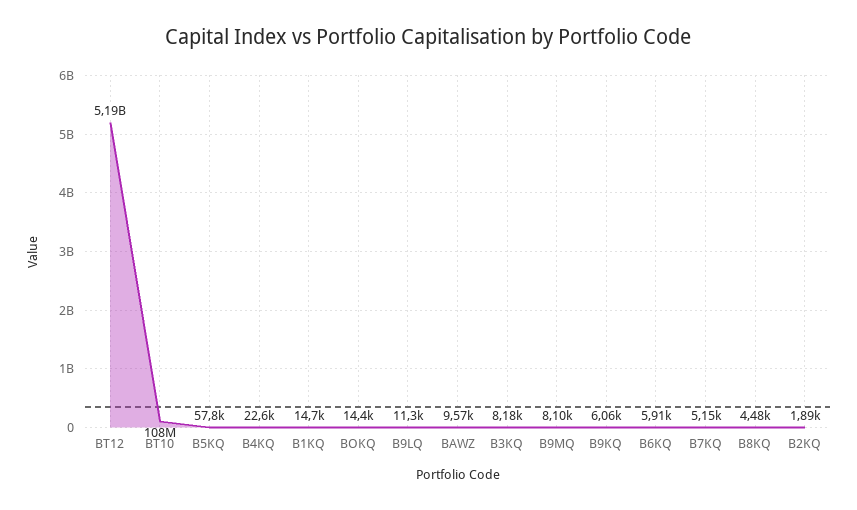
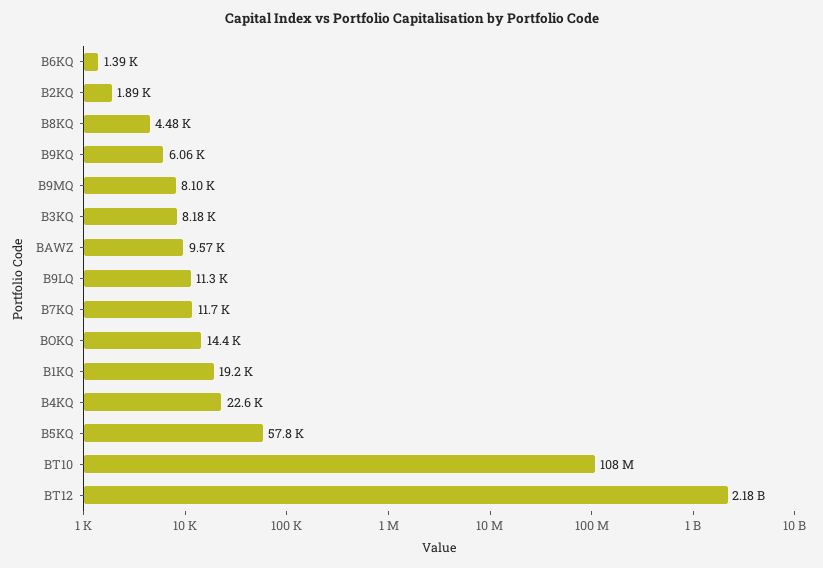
  {
-   "BT12": 5190000000,
+   "BT12": 2180000000,
    "BT10": 108000000,
    "B5KQ": 57800,
    "B4KQ": 22600,
-   "B1KQ": 14700,
+   "B1KQ": 19200,
    "BOKQ": 14400,
    "B9LQ": 11300,
    "BAWZ": 9570,
    "B3KQ": 8180,
    "B9MQ": 8100,
    "B9KQ": 6060,
-   "B6KQ": 5910,
+   "B6KQ": 1390,
-   "B7KQ": 5150,
+   "B7KQ": 11700,
    "B8KQ": 4480,
    "B2KQ": 1890
  }

